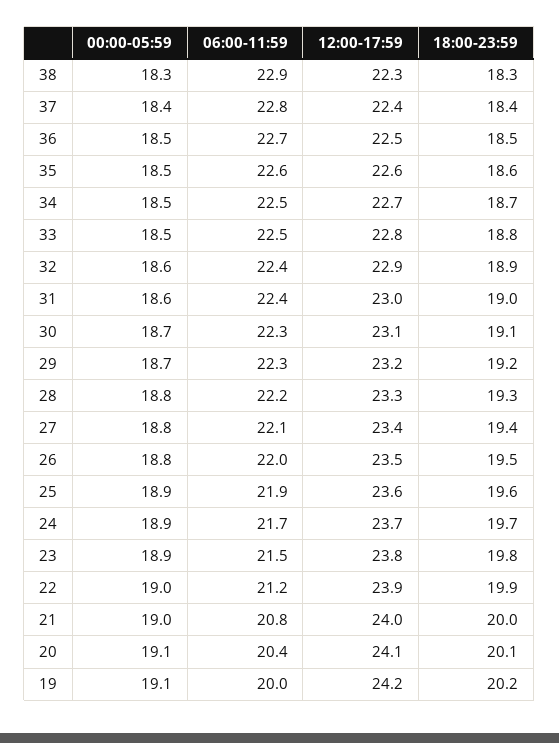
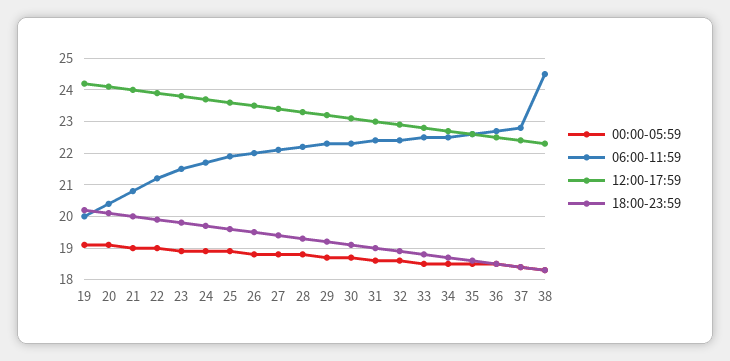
  {
    "00:00-05:59": {
      "38": 18.3,
      "37": 18.4,
      "36": 18.5,
      "35": 18.5,
      "34": 18.5,
      "33": 18.5,
      "32": 18.6,
      "31": 18.6,
      "30": 18.7,
      "29": 18.7,
      "28": 18.8,
      "27": 18.8,
      "26": 18.8,
      "25": 18.9,
      "24": 18.9,
      "23": 18.9,
      "22": 19,
      "21": 19,
      "20": 19.1,
      "19": 19.1
    },
    "06:00-11:59": {
-     "38": 22.9,
+     "38": 24.5,
      "37": 22.8,
      "36": 22.7,
      "35": 22.6,
      "34": 22.5,
      "33": 22.5,
      "32": 22.4,
      "31": 22.4,
      "30": 22.3,
      "29": 22.3,
      "28": 22.2,
      "27": 22.1,
      "26": 22,
      "25": 21.9,
      "24": 21.7,
      "23": 21.5,
      "22": 21.2,
      "21": 20.8,
      "20": 20.4,
      "19": 20
    },
    "12:00-17:59": {
      "38": 22.3,
      "37": 22.4,
      "36": 22.5,
      "35": 22.6,
      "34": 22.7,
      "33": 22.8,
      "32": 22.9,
      "31": 23,
      "30": 23.1,
      "29": 23.2,
      "28": 23.3,
      "27": 23.4,
      "26": 23.5,
      "25": 23.6,
      "24": 23.7,
      "23": 23.8,
      "22": 23.9,
      "21": 24,
      "20": 24.1,
      "19": 24.2
    },
    "18:00-23:59": {
      "38": 18.3,
      "37": 18.4,
      "36": 18.5,
      "35": 18.6,
      "34": 18.7,
      "33": 18.8,
      "32": 18.9,
      "31": 19,
      "30": 19.1,
      "29": 19.2,
      "28": 19.3,
      "27": 19.4,
      "26": 19.5,
      "25": 19.6,
      "24": 19.7,
      "23": 19.8,
      "22": 19.9,
      "21": 20,
      "20": 20.1,
      "19": 20.2
    }
  }

